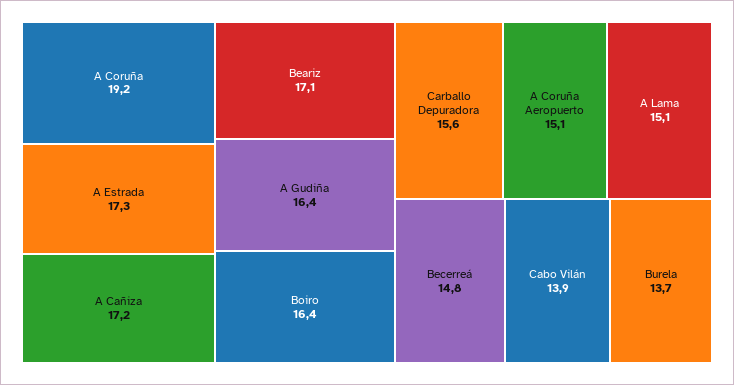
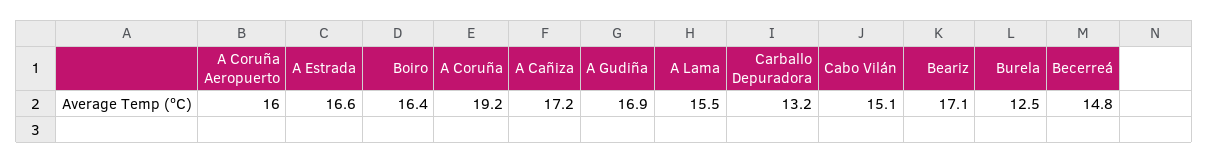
  {
    "A Coruña": 19.2,
-   "A Estrada": 17.3,
+   "A Estrada": 16.6,
    "A Cañiza": 17.2,
    "Beariz": 17.1,
-   "A Gudiña": 16.4,
+   "A Gudiña": 16.9,
    "Boiro": 16.4,
-   "Carballo Depuradora": 15.6,
+   "Carballo Depuradora": 13.2,
-   "A Coruña Aeropuerto": 15.1,
+   "A Coruña Aeropuerto": 16,
-   "A Lama": 15.1,
+   "A Lama": 15.5,
    "Becerreá": 14.8,
-   "Cabo Vilán": 13.9,
+   "Cabo Vilán": 15.1,
-   "Burela": 13.7
+   "Burela": 12.5
  }

